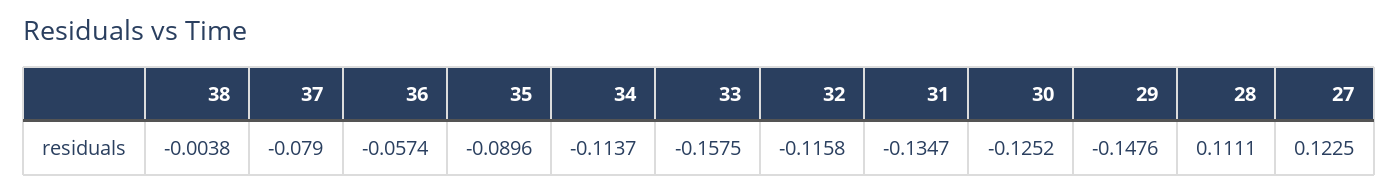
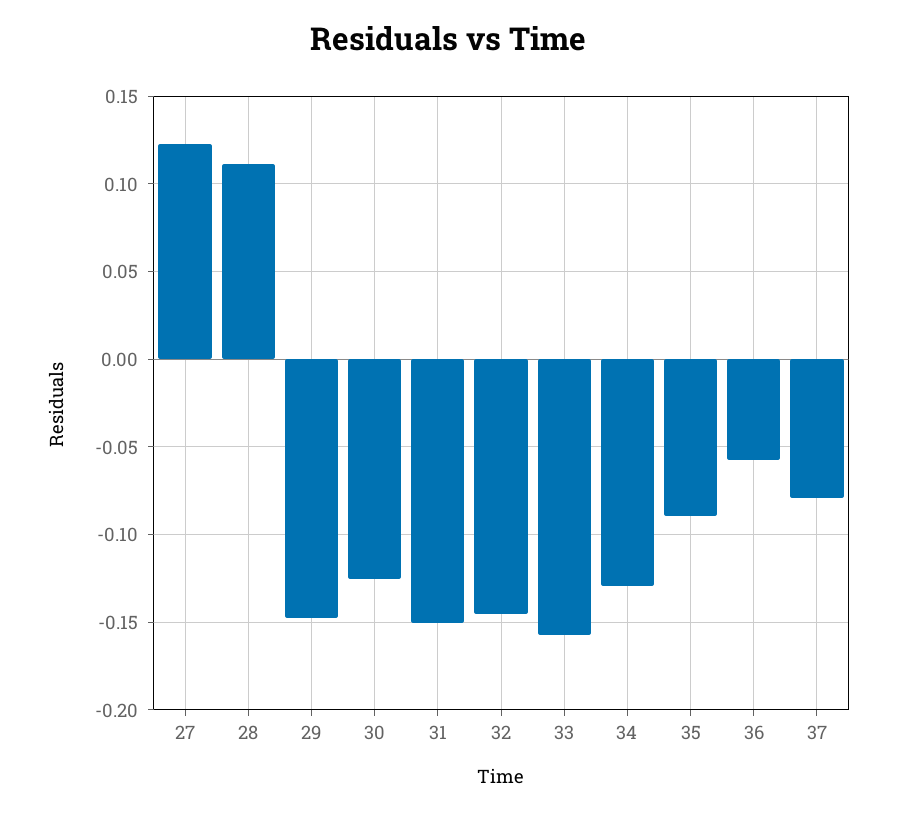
  {
-   "38": -0.0038,
    "37": -0.079,
    "36": -0.0574,
    "35": -0.0896,
-   "34": -0.1137,
+   "34": -0.13,
    "33": -0.1575,
-   "32": -0.1158,
+   "32": -0.145,
-   "31": -0.1347,
+   "31": -0.15,
    "30": -0.1252,
    "29": -0.1476,
    "28": 0.1111,
    "27": 0.1225
  }

